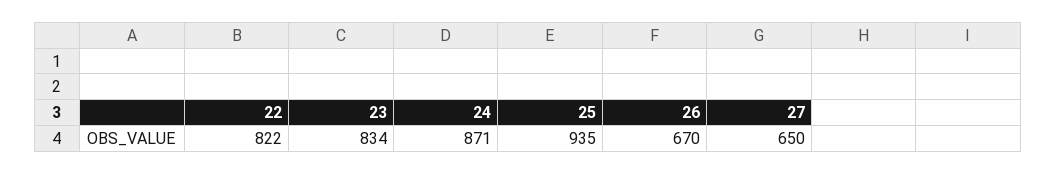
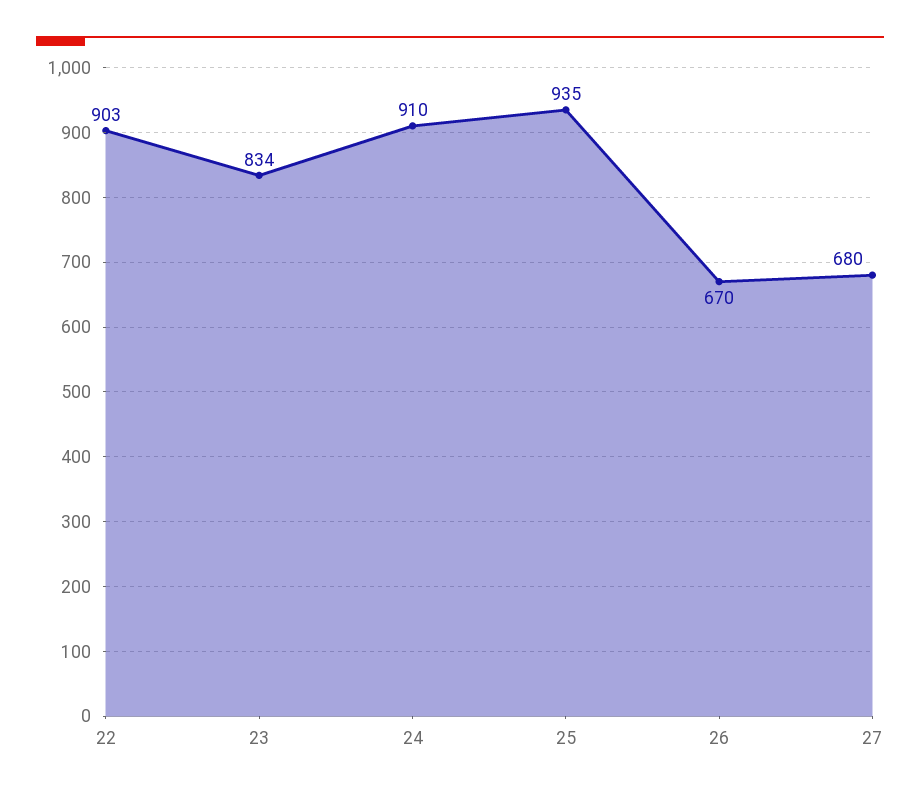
  {
-   "22": 822,
+   "22": 903,
    "23": 834,
-   "24": 871,
+   "24": 910,
    "25": 935,
    "26": 670,
-   "27": 650
+   "27": 680
  }

